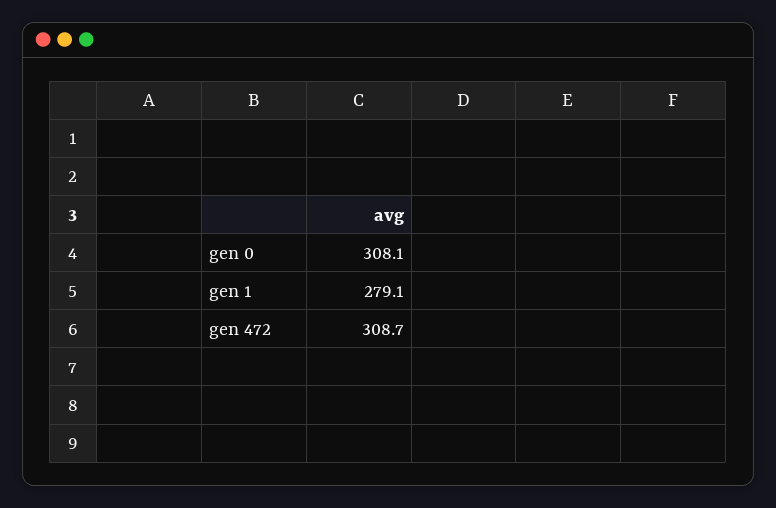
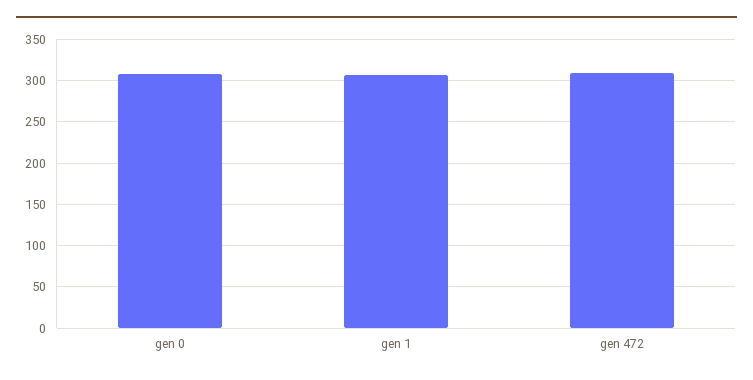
  {
    "gen 0": 308.1,
-   "gen 1": 279.1,
+   "gen 1": 310,
    "gen 472": 308.7
  }

